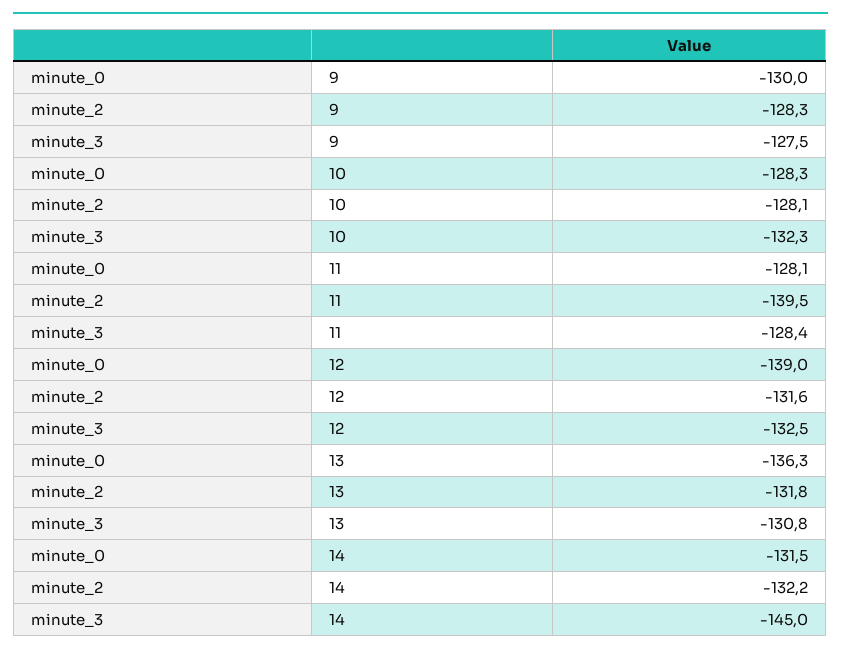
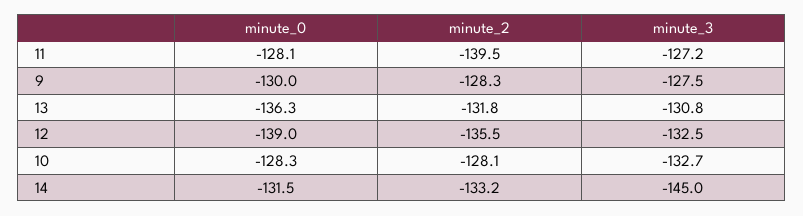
  {
    "minute_0": {
      "9": -130,
      "10": -128.3,
      "11": -128.1,
      "12": -139,
      "13": -136.3,
      "14": -131.5
    },
    "minute_2": {
      "9": -128.3,
      "10": -128.1,
      "11": -139.5,
-     "12": -131.6,
+     "12": -135.5,
      "13": -131.8,
-     "14": -132.2
+     "14": -133.2
    },
    "minute_3": {
      "9": -127.5,
-     "10": -132.3,
+     "10": -132.7,
-     "11": -128.4,
+     "11": -127.2,
      "12": -132.5,
      "13": -130.8,
      "14": -145
    }
  }

